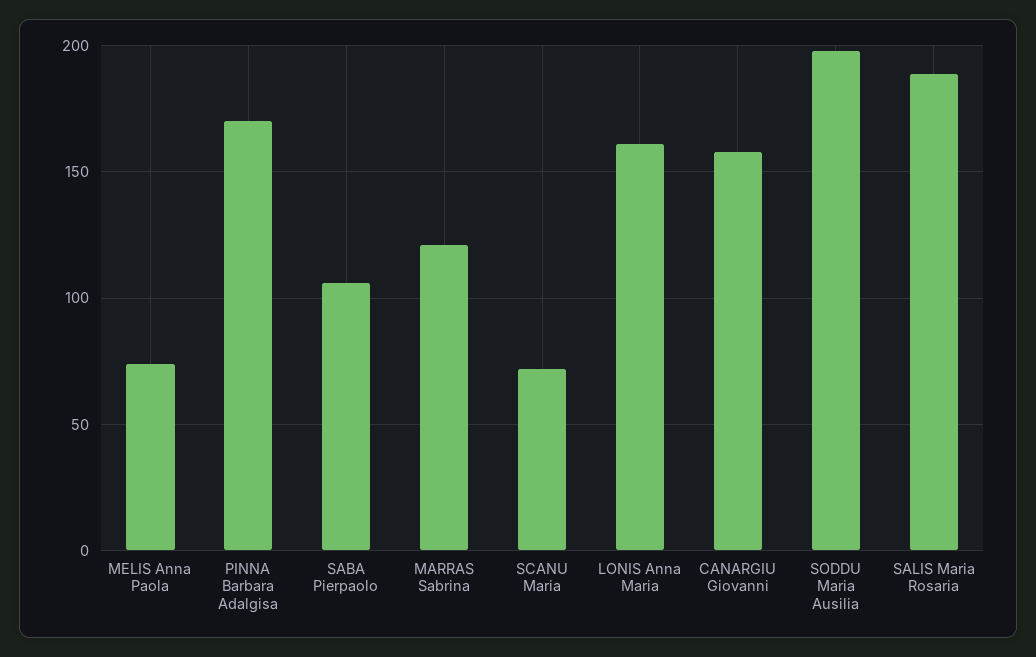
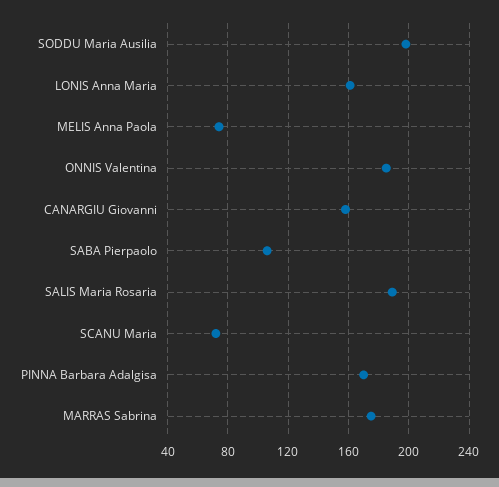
  {
    "MELIS Anna Paola": 75,
    "PINNA Barbara Adalgisa": 170,
    "SABA Pierpaolo": 105,
-   "MARRAS Sabrina": 120,
+   "MARRAS Sabrina": 175,
    "SCANU Maria": 70,
    "LONIS Anna Maria": 160,
    "CANARGIU Giovanni": 160,
    "SODDU Maria Ausilia": 200,
-   "SALIS Maria Rosaria": 190
+   "SALIS Maria Rosaria": 190,
+   "ONNIS Valentina": 185
  }

